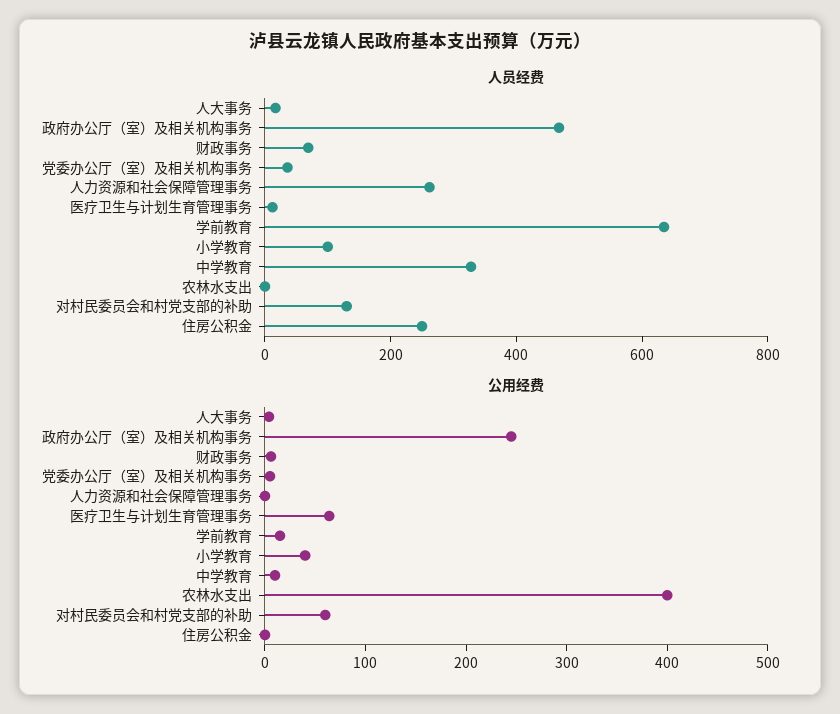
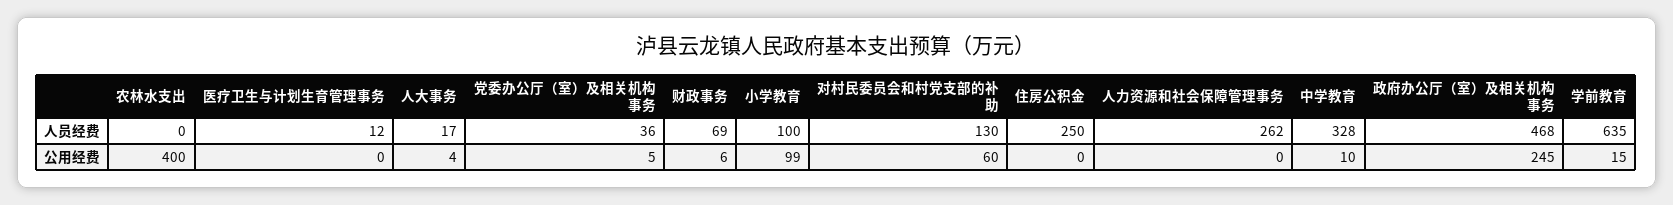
  {
    "人员经费": {
      "人大事务": 17,
      "政府办公厅（室）及相关机构事务": 468,
      "财政事务": 69,
      "党委办公厅（室）及相关机构事务": 36,
      "人力资源和社会保障管理事务": 262,
      "医疗卫生与计划生育管理事务": 12,
      "学前教育": 635,
      "小学教育": 100,
      "中学教育": 328,
      "农林水支出": 0,
      "对村民委员会和村党支部的补助": 130,
      "住房公积金": 250
    },
    "公用经费": {
      "人大事务": 4,
      "政府办公厅（室）及相关机构事务": 245,
      "财政事务": 6,
      "党委办公厅（室）及相关机构事务": 5,
      "人力资源和社会保障管理事务": 0,
-     "医疗卫生与计划生育管理事务": 60,
+     "医疗卫生与计划生育管理事务": 0,
      "学前教育": 15,
-     "小学教育": 40,
+     "小学教育": 99,
      "中学教育": 10,
      "农林水支出": 400,
      "对村民委员会和村党支部的补助": 60,
      "住房公积金": 0
    }
  }

